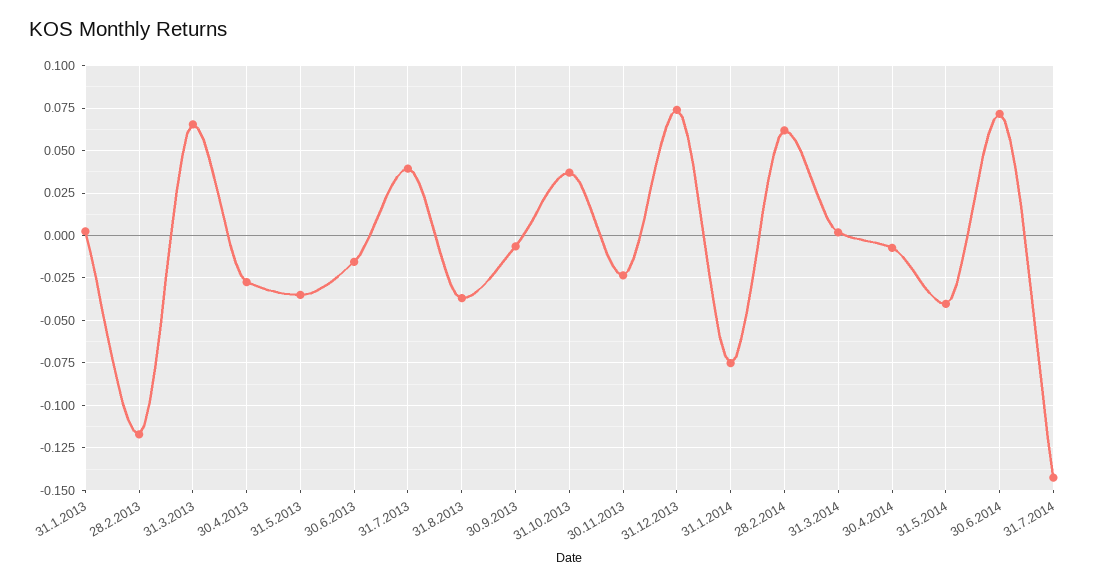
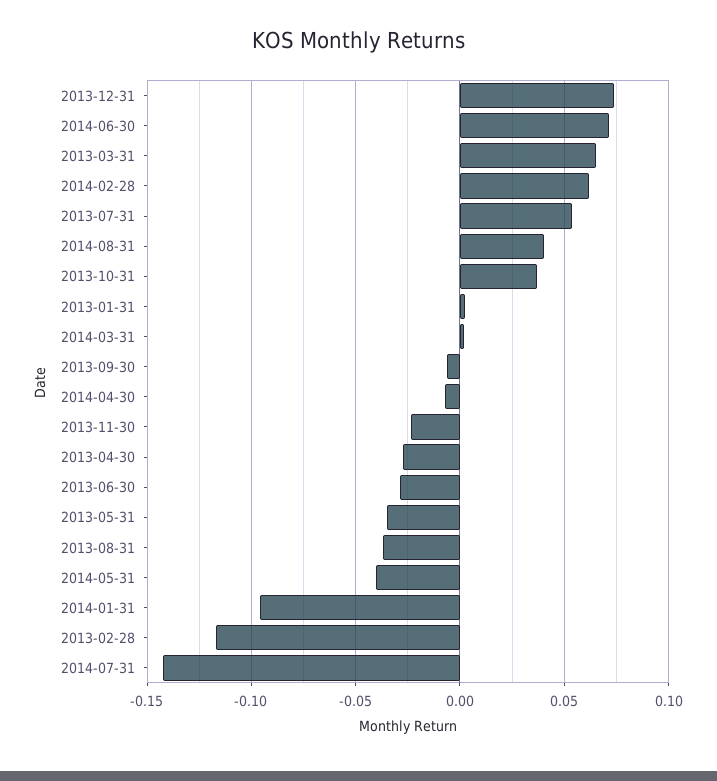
  {
    "31.1.2013": 0,
    "28.2.2013": -0.115,
    "31.3.2013": 0.065,
    "30.4.2013": -0.025,
    "31.5.2013": -0.035,
-   "30.6.2013": -0.015,
+   "30.6.2013": -0.03,
-   "31.7.2013": 0.04,
+   "31.7.2013": 0.055,
    "31.8.2013": -0.035,
    "30.9.2013": -0.005,
    "31.10.2013": 0.035,
    "30.11.2013": -0.025,
    "31.12.2013": 0.075,
-   "31.1.2014": -0.075,
+   "31.1.2014": -0.095,
    "28.2.2014": 0.06,
    "31.3.2014": 0,
    "30.4.2014": -0.005,
    "31.5.2014": -0.04,
    "30.6.2014": 0.07,
-   "31.7.2014": -0.145
+   "31.7.2014": -0.145,
+   "2014-08-31": 0.04
  }

